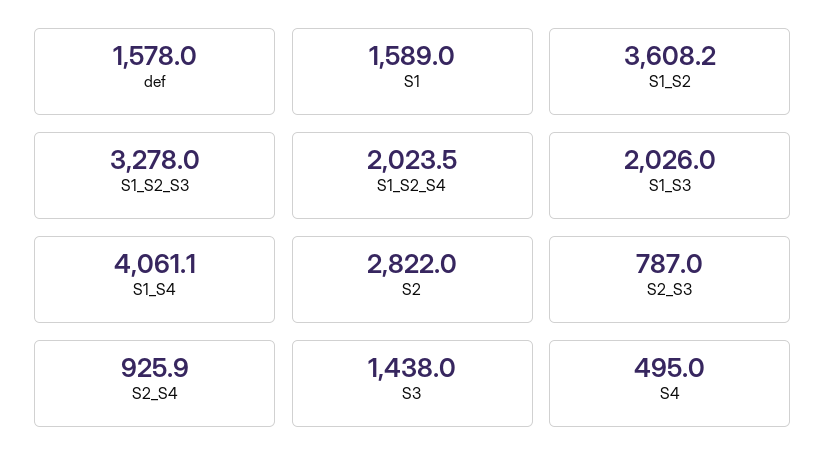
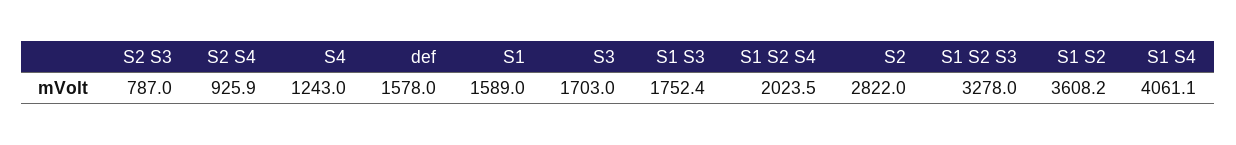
  {
    "def": 1578,
    "S1": 1589,
    "S1_S2": 3608.2,
    "S1_S2_S3": 3278,
    "S1_S2_S4": 2023.5,
-   "S1_S3": 2026,
+   "S1_S3": 1752.4,
    "S1_S4": 4061.1,
    "S2": 2822,
    "S2_S3": 787,
    "S2_S4": 925.9,
-   "S3": 1438,
+   "S3": 1703,
-   "S4": 495
+   "S4": 1243
  }

